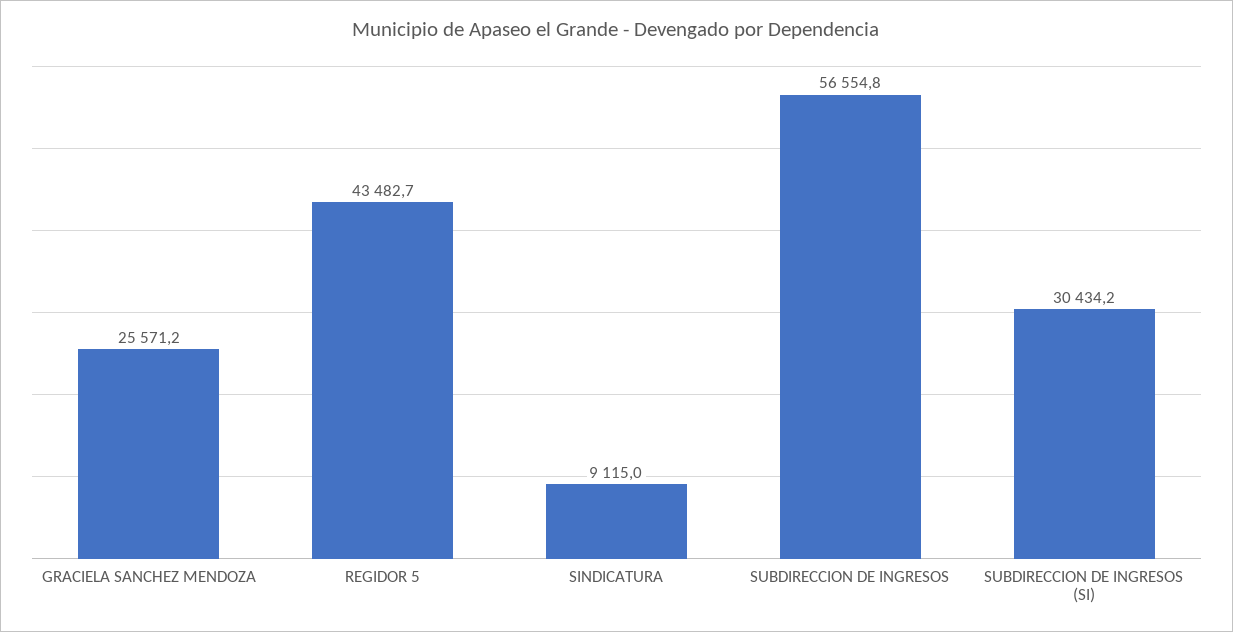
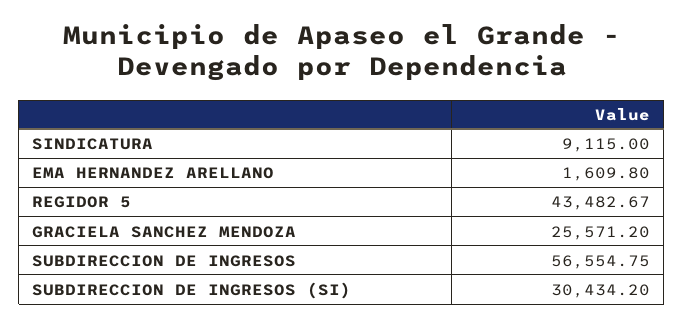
  {
    "GRACIELA SANCHEZ MENDOZA": 25571.2,
    "REGIDOR 5": 43482.67,
    "SINDICATURA": 9115,
    "SUBDIRECCION DE INGRESOS": 56554.75,
-   "SUBDIRECCION DE INGRESOS (SI)": 30434.2
+   "SUBDIRECCION DE INGRESOS (SI)": 30434.2,
+   "EMA HERNANDEZ ARELLANO": 1609.8
  }

